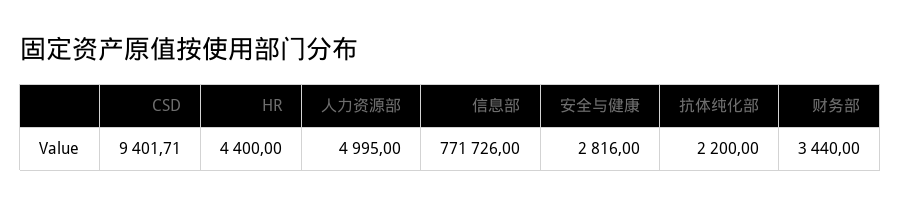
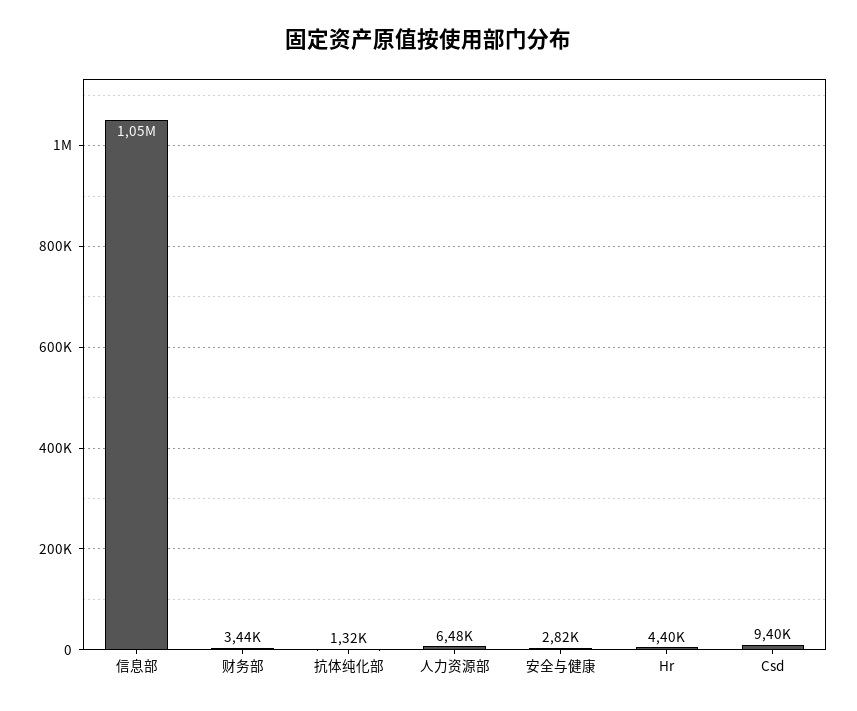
  {
    "CSD": 9401.71,
    "HR": 4400,
-   "人力资源部": 4995,
+   "人力资源部": 6480,
-   "信息部": 771726,
+   "信息部": 1050000,
    "安全与健康": 2816,
-   "抗体纯化部": 2200,
+   "抗体纯化部": 1320,
    "财务部": 3440
  }

